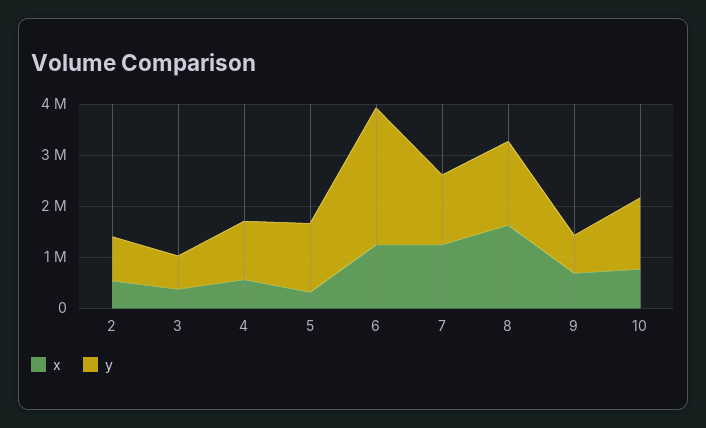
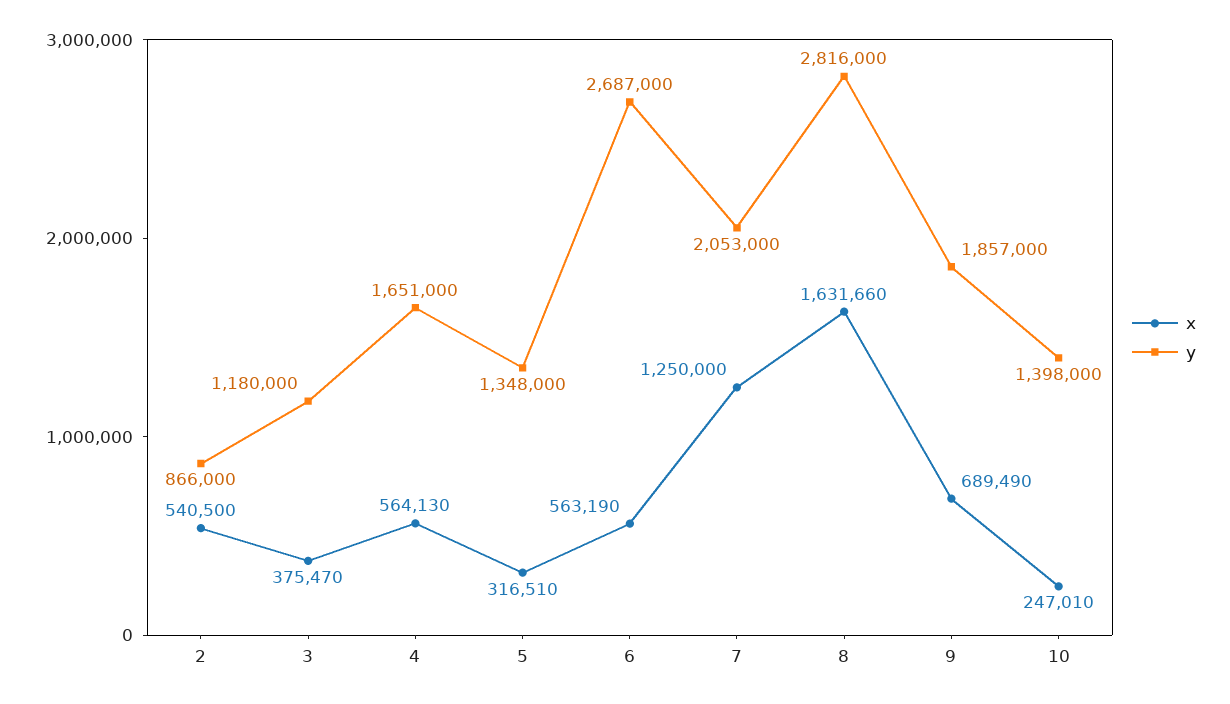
  {
    "x": {
      "2": 540500,
      "3": 375470,
      "4": 564130,
      "5": 316510,
-     "6": 1200000,
+     "6": 563190,
      "7": 1250000,
      "8": 1631660,
      "9": 689490,
-     "10": 800000
+     "10": 247010
    },
    "y": {
      "2": 866000,
-     "3": 600000,
+     "3": 1180000,
-     "4": 1200000,
+     "4": 1651000,
      "5": 1348000,
      "6": 2687000,
-     "7": 1400000,
+     "7": 2053000,
-     "8": 1600000,
+     "8": 2816000,
-     "9": 800000,
+     "9": 1857000,
      "10": 1398000
    }
  }

